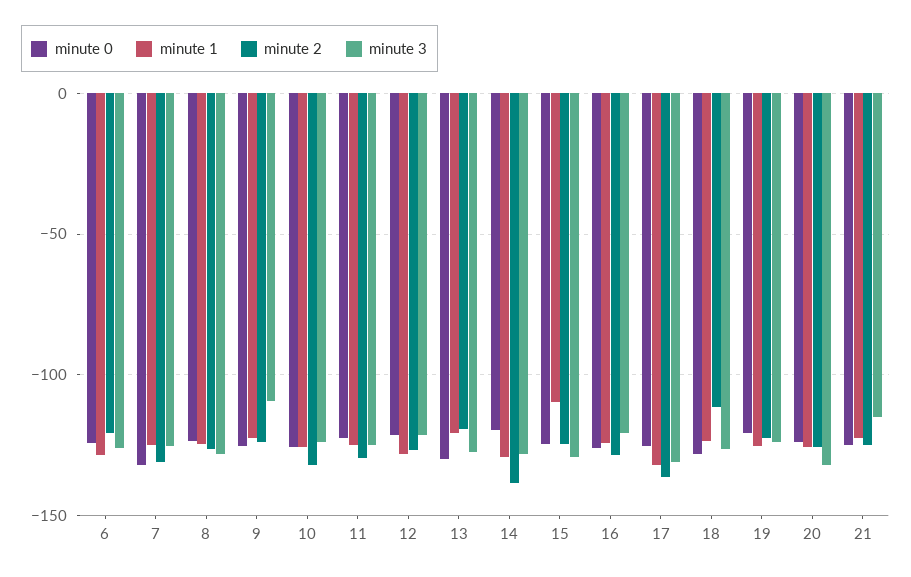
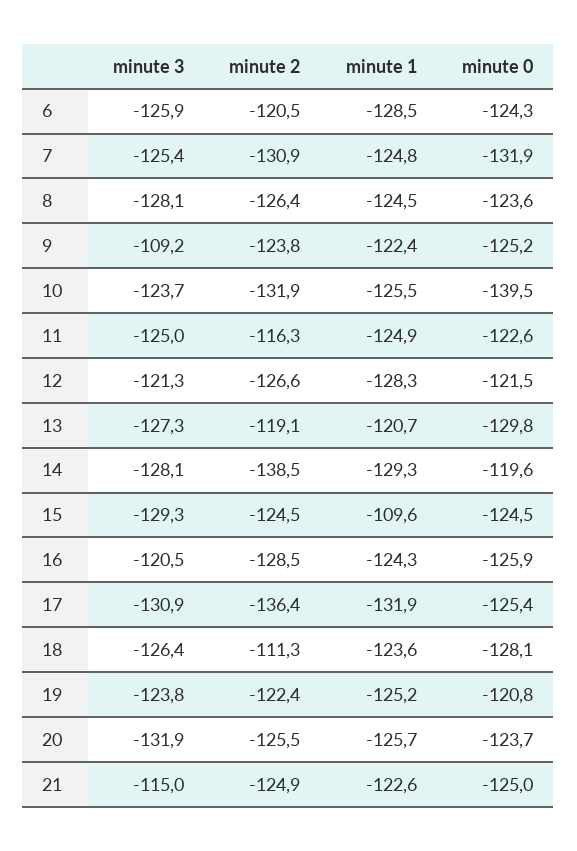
  {
    "minute 0": {
      "6": -124.3,
      "7": -131.9,
      "8": -123.6,
      "9": -125.2,
-     "10": -125,
+     "10": -139.5,
      "11": -122.6,
      "12": -121.5,
      "13": -129.8,
      "14": -119.6,
      "15": -124.5,
      "16": -125.9,
      "17": -125.4,
      "18": -128.1,
      "19": -120.8,
      "20": -123.7,
      "21": -125
    },
    "minute 1": {
      "6": -128.5,
      "7": -124.8,
      "8": -124.5,
      "9": -122.4,
      "10": -125.5,
      "11": -124.9,
      "12": -128.3,
      "13": -120.7,
      "14": -129.3,
      "15": -109.6,
      "16": -124.3,
      "17": -131.9,
      "18": -123.6,
      "19": -125.2,
      "20": -125.7,
      "21": -122.6
    },
    "minute 2": {
      "6": -120.5,
      "7": -130.9,
      "8": -126.4,
      "9": -123.8,
      "10": -131.9,
-     "11": -130,
+     "11": -116.3,
      "12": -126.6,
      "13": -119.1,
      "14": -138.5,
      "15": -124.5,
      "16": -128.5,
      "17": -136.4,
      "18": -111.3,
      "19": -122.4,
      "20": -125.5,
      "21": -124.9
    },
    "minute 3": {
      "6": -125.9,
      "7": -125.4,
      "8": -128.1,
      "9": -109.2,
      "10": -123.7,
      "11": -125,
      "12": -121.3,
      "13": -127.3,
      "14": -128.1,
      "15": -129.3,
      "16": -120.5,
      "17": -130.9,
      "18": -126.4,
      "19": -123.8,
      "20": -131.9,
      "21": -115
    }
  }

